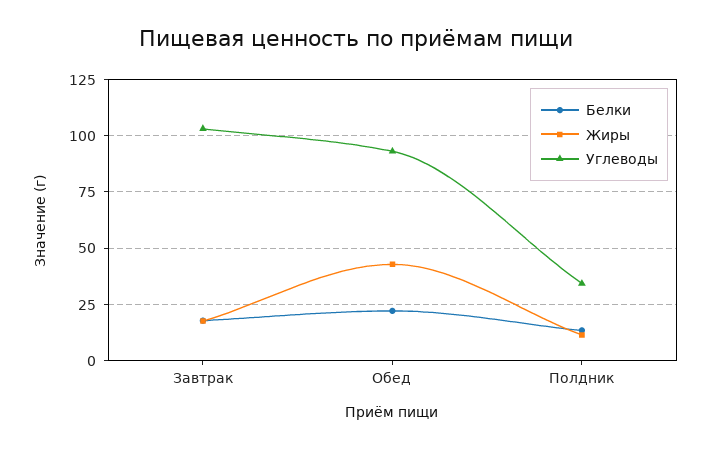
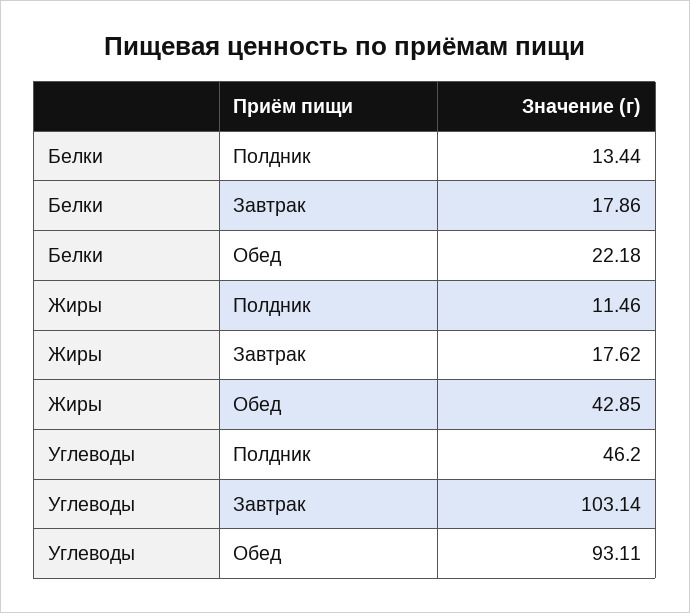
  {
    "Белки": {
      "Завтрак": 17.86,
      "Обед": 22.18,
      "Полдник": 13.44
    },
    "Жиры": {
      "Завтрак": 17.62,
      "Обед": 42.85,
      "Полдник": 11.46
    },
    "Углеводы": {
      "Завтрак": 103.14,
      "Обед": 93.11,
-     "Полдник": 35
+     "Полдник": 46.2
    }
  }

